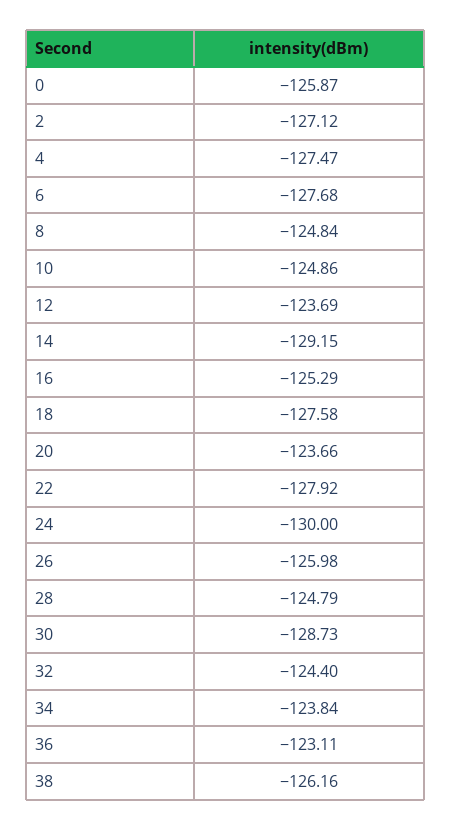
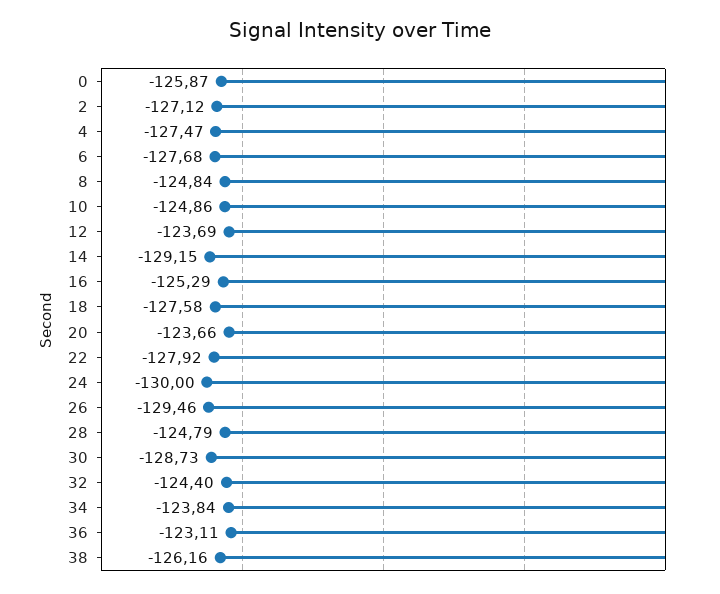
  {
    "0": -125.87,
    "2": -127.12,
    "4": -127.47,
    "6": -127.68,
    "8": -124.84,
    "10": -124.86,
    "12": -123.69,
    "14": -129.15,
    "16": -125.29,
    "18": -127.58,
    "20": -123.66,
    "22": -127.92,
    "24": -130,
-   "26": -125.98,
+   "26": -129.46,
    "28": -124.79,
    "30": -128.73,
    "32": -124.4,
    "34": -123.84,
    "36": -123.11,
    "38": -126.16
  }

